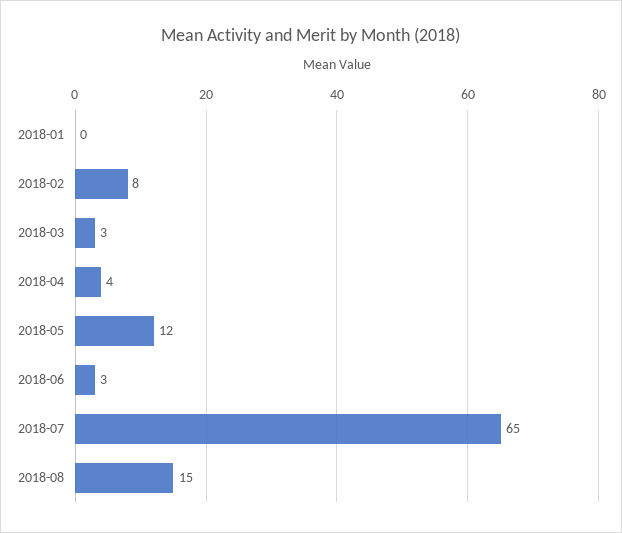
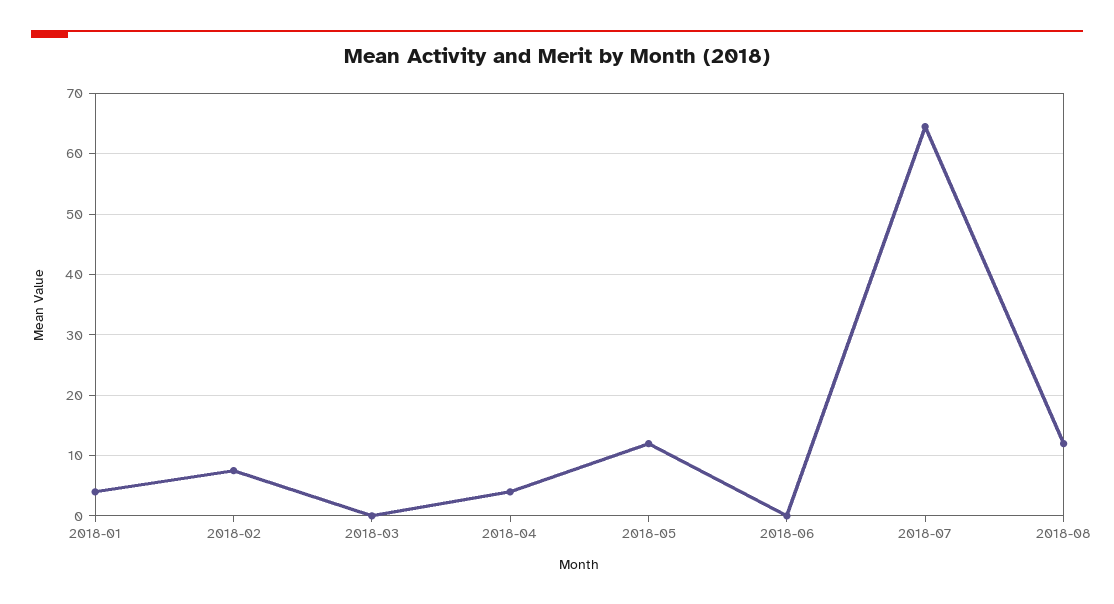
  {
-   "2018-01": 0,
+   "2018-01": 4,
    "2018-02": 8,
-   "2018-03": 3,
+   "2018-03": 0,
    "2018-04": 4,
    "2018-05": 12,
-   "2018-06": 3,
+   "2018-06": 0,
    "2018-07": 65,
-   "2018-08": 15
+   "2018-08": 12
  }

